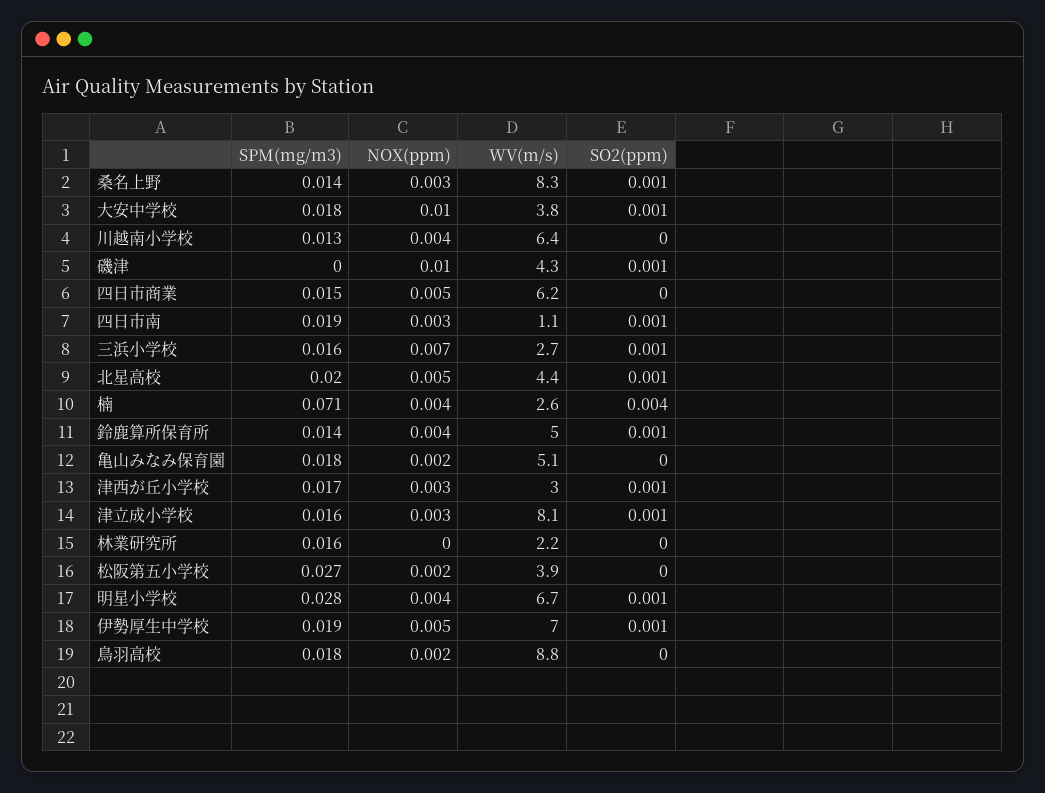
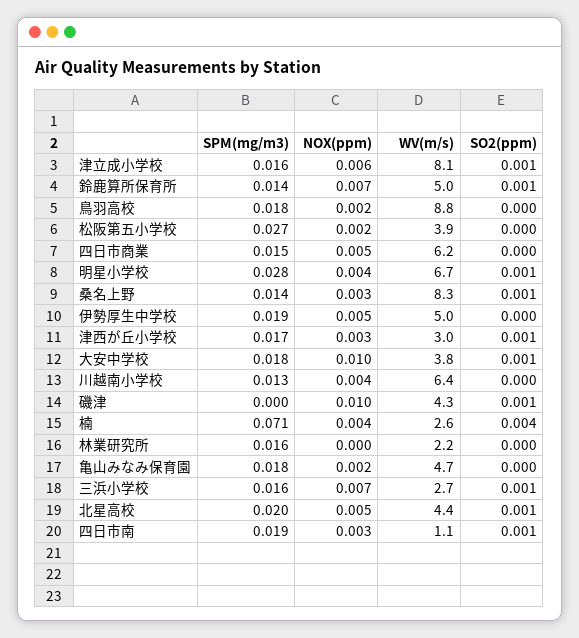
  {
    "SPM(mg/m3)": {
      "桑名上野": 0.014,
      "大安中学校": 0.018,
      "川越南小学校": 0.013,
      "磯津": 0,
      "四日市商業": 0.015,
      "四日市南": 0.019,
      "三浜小学校": 0.016,
      "北星高校": 0.02,
      "楠": 0.071,
      "鈴鹿算所保育所": 0.014,
      "亀山みなみ保育園": 0.018,
      "津西が丘小学校": 0.017,
      "津立成小学校": 0.016,
      "林業研究所": 0.016,
      "松阪第五小学校": 0.027,
      "明星小学校": 0.028,
      "伊勢厚生中学校": 0.019,
      "鳥羽高校": 0.018
    },
    "NOX(ppm)": {
      "桑名上野": 0.003,
      "大安中学校": 0.01,
      "川越南小学校": 0.004,
      "磯津": 0.01,
      "四日市商業": 0.005,
      "四日市南": 0.003,
      "三浜小学校": 0.007,
      "北星高校": 0.005,
      "楠": 0.004,
-     "鈴鹿算所保育所": 0.004,
+     "鈴鹿算所保育所": 0.007,
      "亀山みなみ保育園": 0.002,
      "津西が丘小学校": 0.003,
-     "津立成小学校": 0.003,
+     "津立成小学校": 0.006,
      "林業研究所": 0,
      "松阪第五小学校": 0.002,
      "明星小学校": 0.004,
      "伊勢厚生中学校": 0.005,
      "鳥羽高校": 0.002
    },
    "WV(m/s)": {
      "桑名上野": 8.3,
      "大安中学校": 3.8,
      "川越南小学校": 6.4,
      "磯津": 4.3,
      "四日市商業": 6.2,
      "四日市南": 1.1,
      "三浜小学校": 2.7,
      "北星高校": 4.4,
      "楠": 2.6,
      "鈴鹿算所保育所": 5,
-     "亀山みなみ保育園": 5.1,
+     "亀山みなみ保育園": 4.7,
      "津西が丘小学校": 3,
      "津立成小学校": 8.1,
      "林業研究所": 2.2,
      "松阪第五小学校": 3.9,
      "明星小学校": 6.7,
-     "伊勢厚生中学校": 7,
+     "伊勢厚生中学校": 5,
      "鳥羽高校": 8.8
    },
    "SO2(ppm)": {
      "桑名上野": 0.001,
      "大安中学校": 0.001,
      "川越南小学校": 0,
      "磯津": 0.001,
      "四日市商業": 0,
      "四日市南": 0.001,
      "三浜小学校": 0.001,
      "北星高校": 0.001,
      "楠": 0.004,
      "鈴鹿算所保育所": 0.001,
      "亀山みなみ保育園": 0,
      "津西が丘小学校": 0.001,
      "津立成小学校": 0.001,
      "林業研究所": 0,
      "松阪第五小学校": 0,
      "明星小学校": 0.001,
-     "伊勢厚生中学校": 0.001,
+     "伊勢厚生中学校": 0,
      "鳥羽高校": 0
    }
  }

